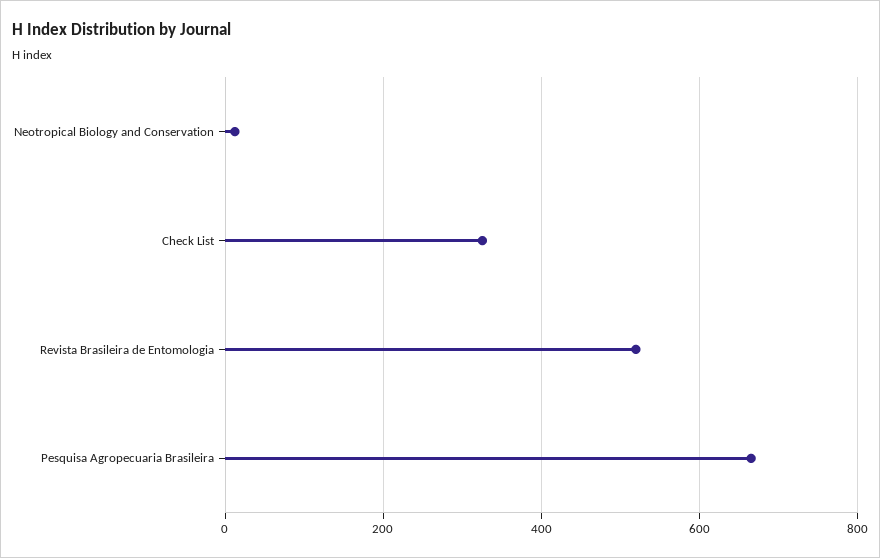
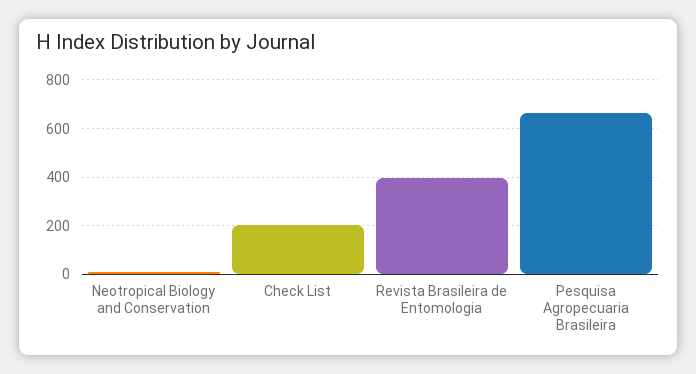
  {
    "Neotropical Biology and Conservation": 20,
-   "Check List": 320,
+   "Check List": 200,
-   "Revista Brasileira de Entomologia": 520,
+   "Revista Brasileira de Entomologia": 400,
    "Pesquisa Agropecuaria Brasileira": 660
  }

